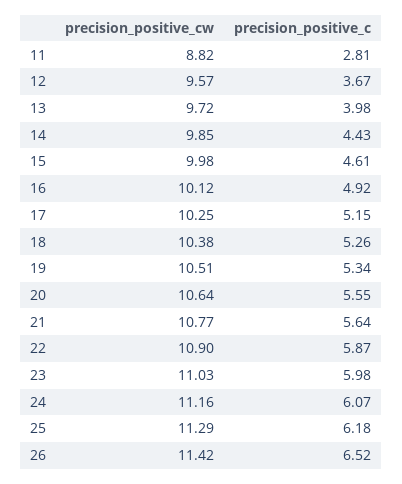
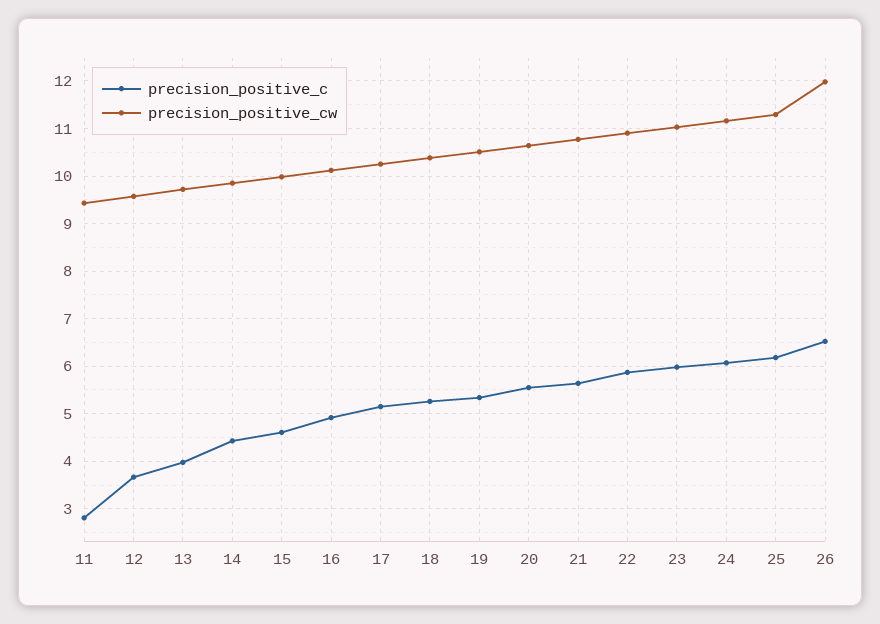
  {
    "precision_positive_cw": {
-     "11": 8.82,
+     "11": 9.4,
      "12": 9.57,
      "13": 9.72,
      "14": 9.85,
      "15": 9.98,
      "16": 10.12,
      "17": 10.25,
      "18": 10.38,
      "19": 10.51,
      "20": 10.64,
      "21": 10.77,
      "22": 10.9,
      "23": 11.03,
      "24": 11.16,
      "25": 11.29,
-     "26": 11.42
+     "26": 12
    },
    "precision_positive_c": {
      "11": 2.81,
      "12": 3.67,
      "13": 3.98,
      "14": 4.43,
      "15": 4.61,
      "16": 4.92,
      "17": 5.15,
      "18": 5.26,
      "19": 5.34,
      "20": 5.55,
      "21": 5.64,
      "22": 5.87,
      "23": 5.98,
      "24": 6.07,
      "25": 6.18,
      "26": 6.52
    }
  }

